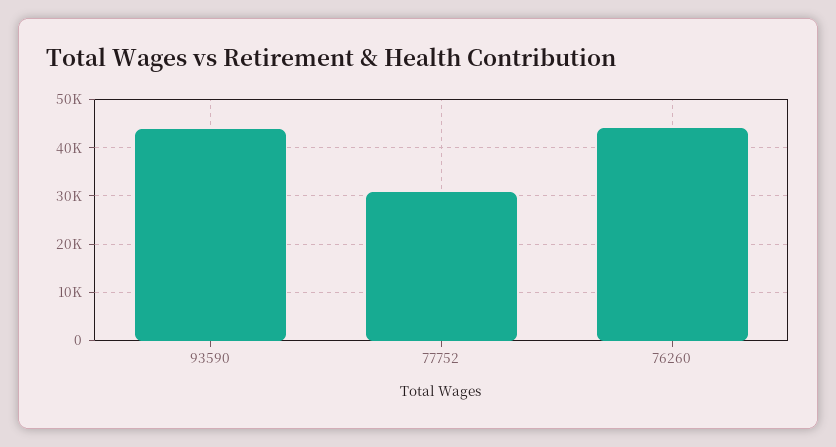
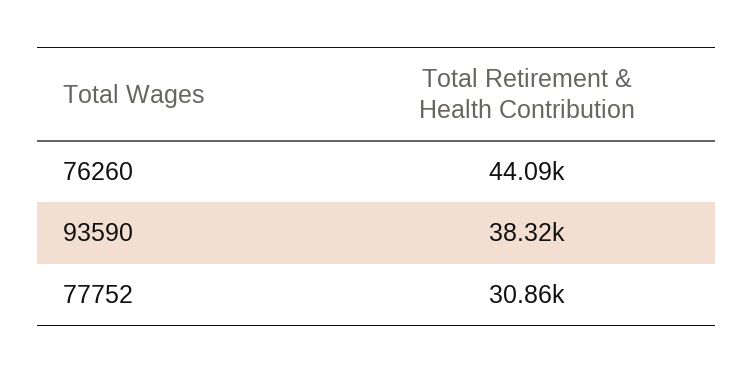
  {
-   "93590": 44000,
+   "93590": 38320,
    "77752": 30860,
    "76260": 44090
  }

